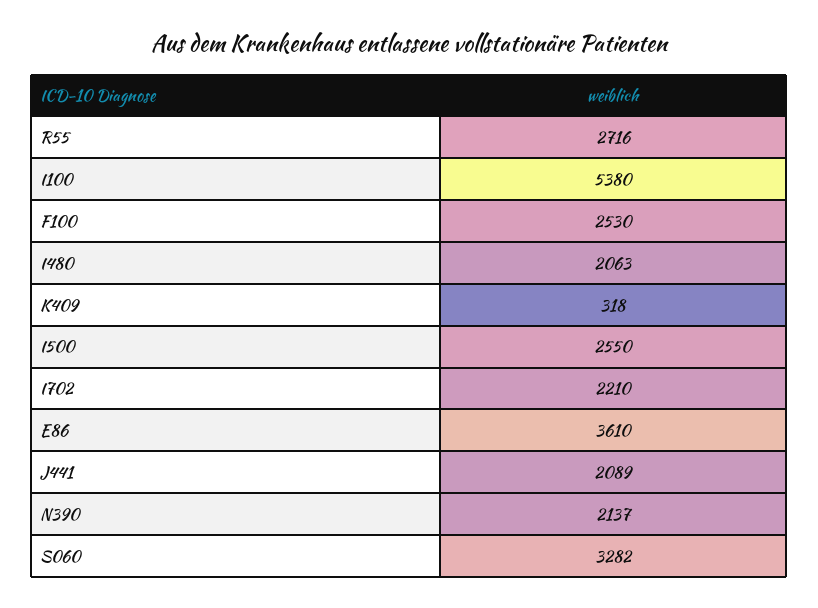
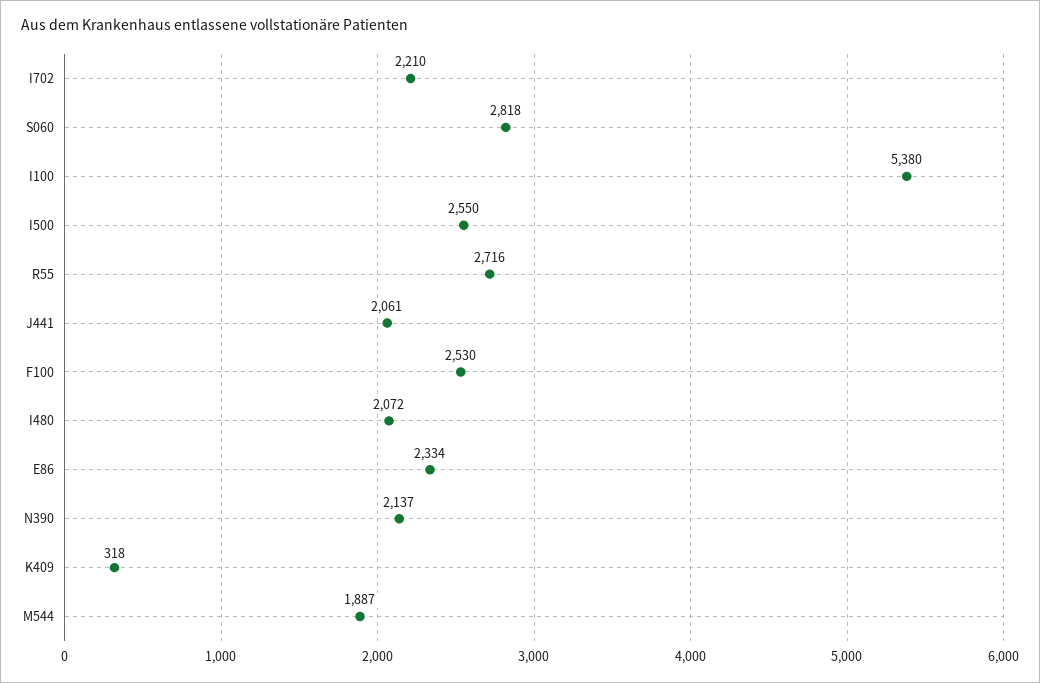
  {
    "R55": 2716,
    "I100": 5380,
    "F100": 2530,
-   "I480": 2063,
+   "I480": 2072,
    "K409": 318,
    "I500": 2550,
    "I702": 2210,
-   "E86": 3610,
+   "E86": 2334,
-   "J441": 2089,
+   "J441": 2061,
    "N390": 2137,
-   "S060": 3282
+   "S060": 2818,
+   "M544": 1887
  }

